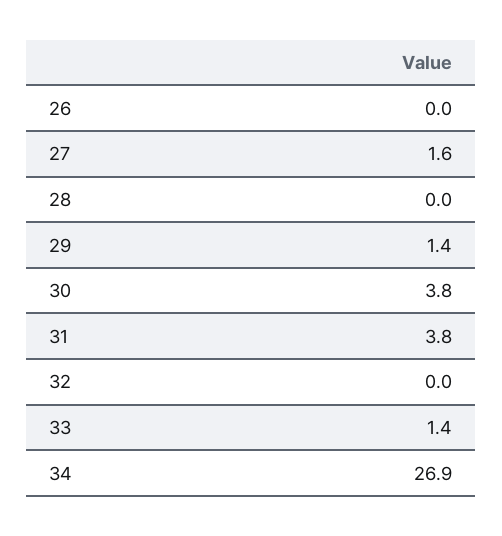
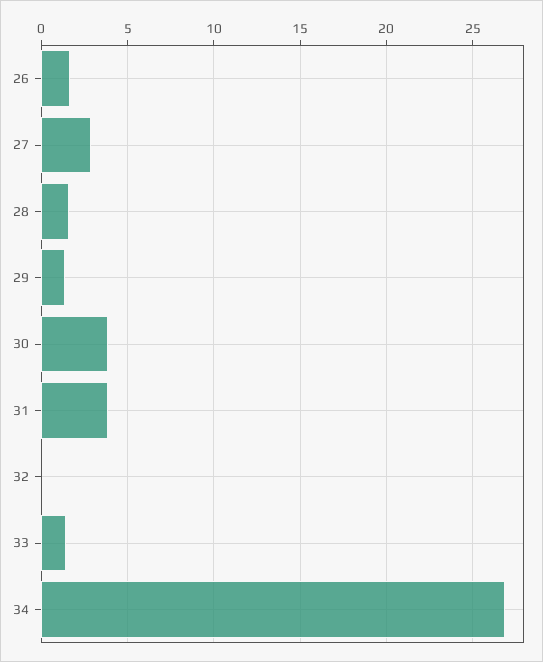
  {
-   "26": 0,
+   "26": 1.5,
-   "27": 1.6,
+   "27": 3,
-   "28": 0,
+   "28": 1.5,
    "29": 1.4,
    "30": 3.8,
    "31": 3.8,
    "32": 0,
    "33": 1.4,
    "34": 26.9
  }

